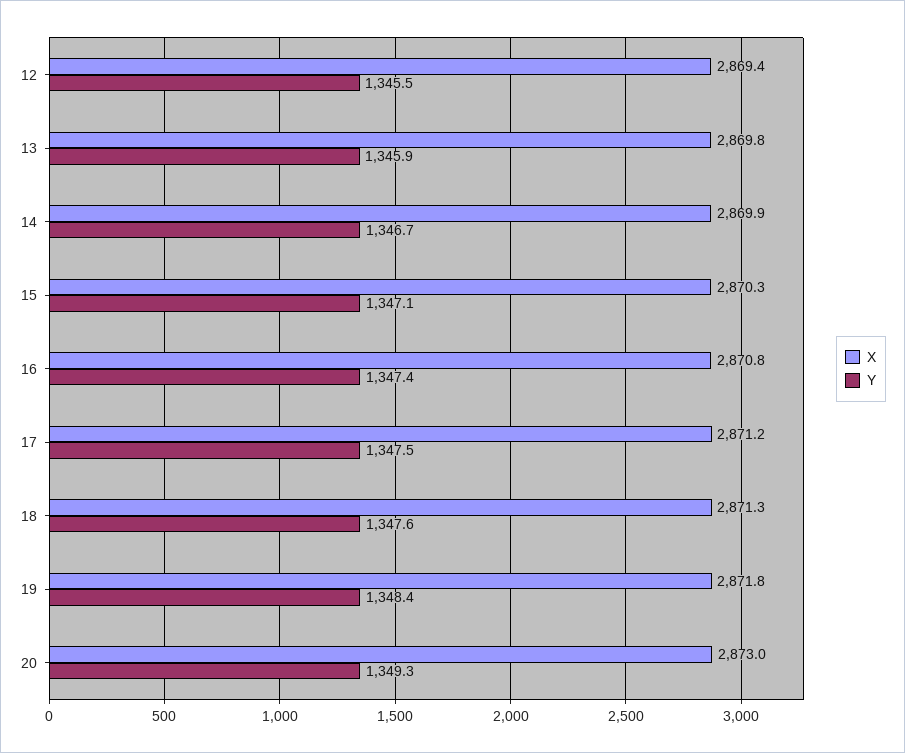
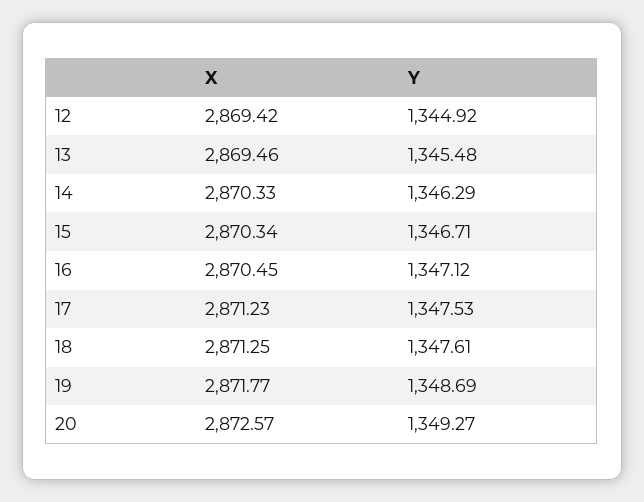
  {
    "X": {
      "12": 2869.42,
-     "13": 2869.8,
+     "13": 2869.46,
-     "14": 2869.9,
+     "14": 2870.33,
      "15": 2870.34,
-     "16": 2870.8,
+     "16": 2870.45,
      "17": 2871.23,
      "18": 2871.25,
      "19": 2871.77,
-     "20": 2873
+     "20": 2872.57
    },
    "Y": {
-     "12": 1345.5,
+     "12": 1344.92,
-     "13": 1345.9,
+     "13": 1345.48,
-     "14": 1346.7,
+     "14": 1346.29,
-     "15": 1347.1,
+     "15": 1346.71,
-     "16": 1347.4,
+     "16": 1347.12,
      "17": 1347.53,
      "18": 1347.61,
-     "19": 1348.4,
+     "19": 1348.69,
      "20": 1349.27
    }
  }

